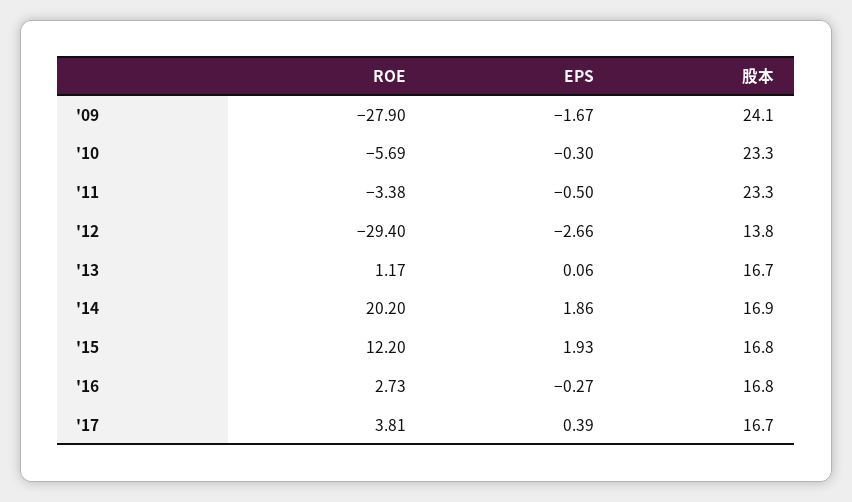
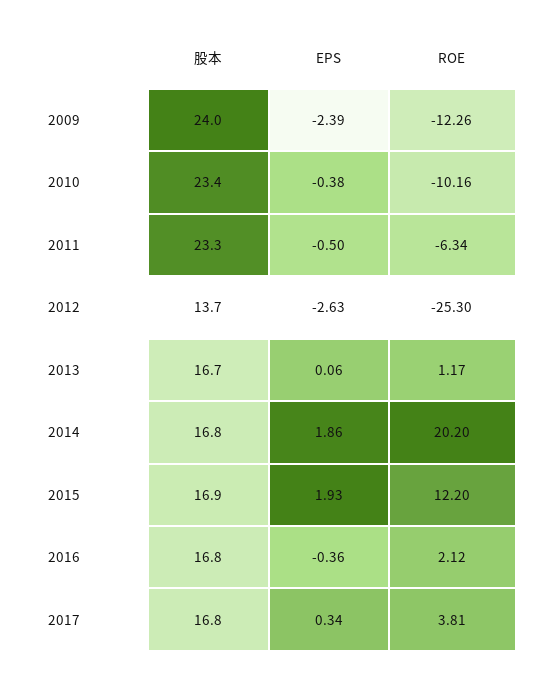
  {
    "ROE": {
-     "'09": -27.9,
+     "'09": -12.26,
-     "'10": -5.69,
+     "'10": -10.16,
-     "'11": -3.38,
+     "'11": -6.34,
-     "'12": -29.4,
+     "'12": -25.3,
      "'13": 1.17,
      "'14": 20.2,
      "'15": 12.2,
-     "'16": 2.73,
+     "'16": 2.12,
      "'17": 3.81
    },
    "EPS": {
-     "'09": -1.67,
+     "'09": -2.39,
-     "'10": -0.3,
+     "'10": -0.38,
      "'11": -0.5,
-     "'12": -2.66,
+     "'12": -2.63,
      "'13": 0.06,
      "'14": 1.86,
      "'15": 1.93,
-     "'16": -0.27,
+     "'16": -0.36,
-     "'17": 0.39
+     "'17": 0.34
    },
    "股本": {
-     "'09": 24.1,
+     "'09": 24,
-     "'10": 23.3,
+     "'10": 23.4,
      "'11": 23.3,
-     "'12": 13.8,
+     "'12": 13.7,
      "'13": 16.7,
-     "'14": 16.9,
+     "'14": 16.8,
-     "'15": 16.8,
+     "'15": 16.9,
      "'16": 16.8,
-     "'17": 16.7
+     "'17": 16.8
    }
  }

